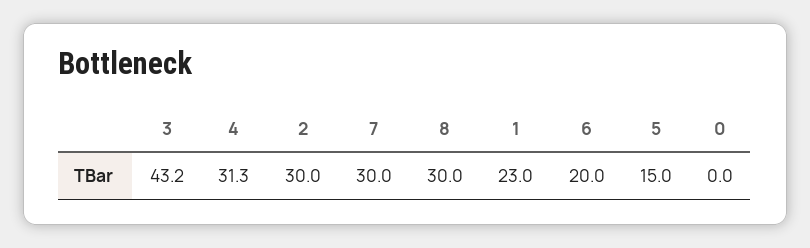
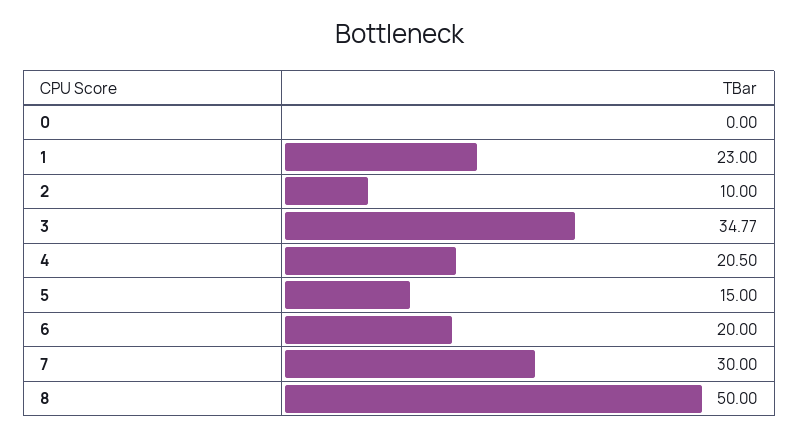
  {
-   "3": 43.2,
+   "3": 34.77,
-   "4": 31.3,
+   "4": 20.5,
-   "2": 30,
+   "2": 10,
    "7": 30,
-   "8": 30,
+   "8": 50,
    "1": 23,
    "6": 20,
    "5": 15,
    "0": 0
  }

